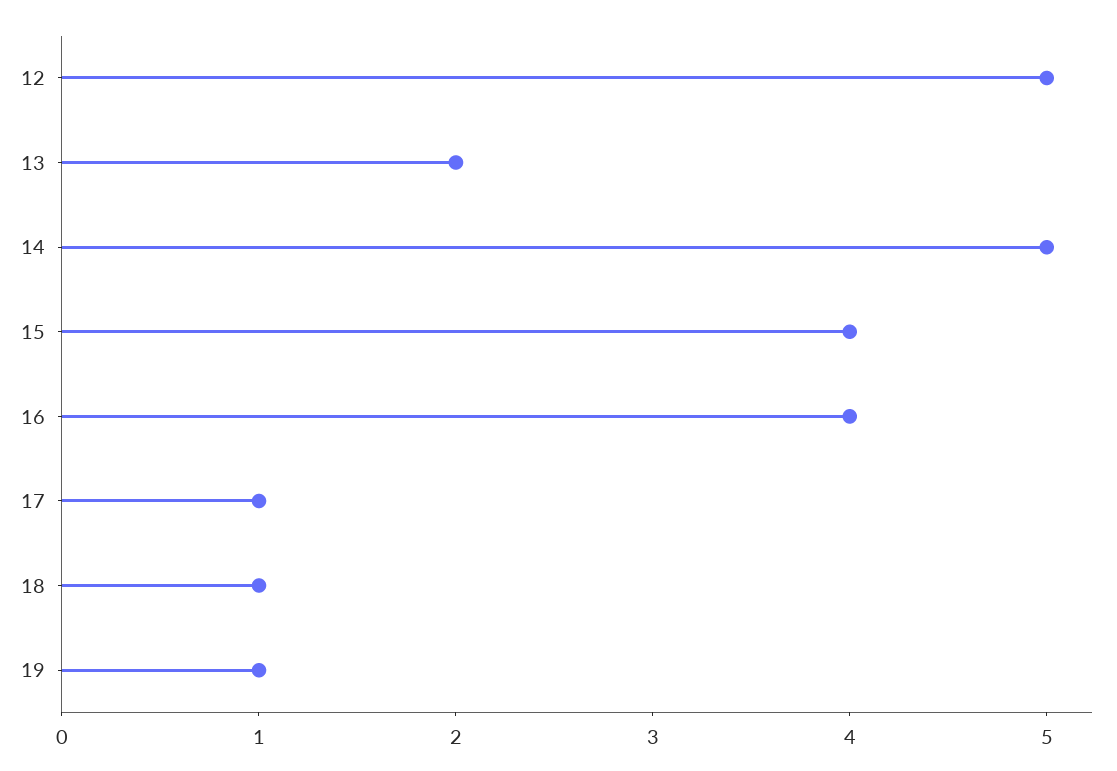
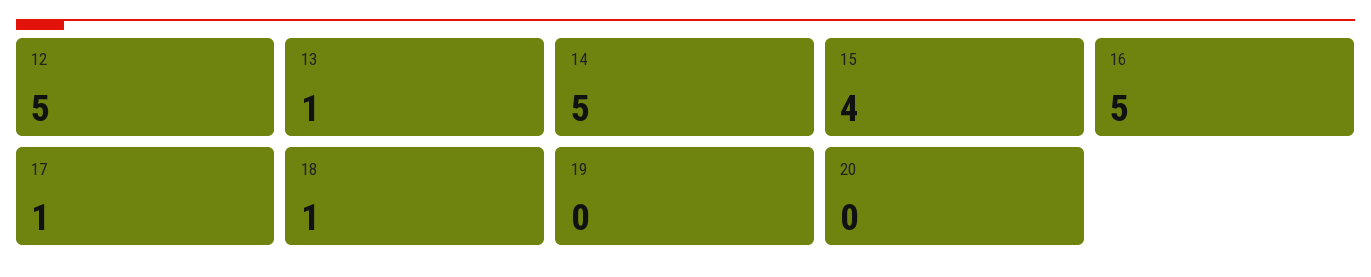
  {
    "12": 5,
-   "13": 2,
+   "13": 1,
    "14": 5,
    "15": 4,
-   "16": 4,
+   "16": 5,
    "17": 1,
    "18": 1,
-   "19": 1
+   "19": 0,
+   "20": 0
  }

